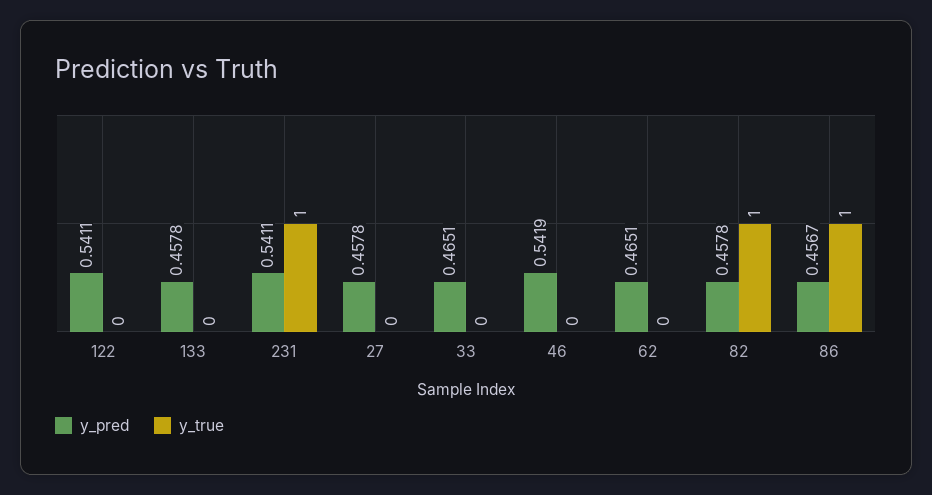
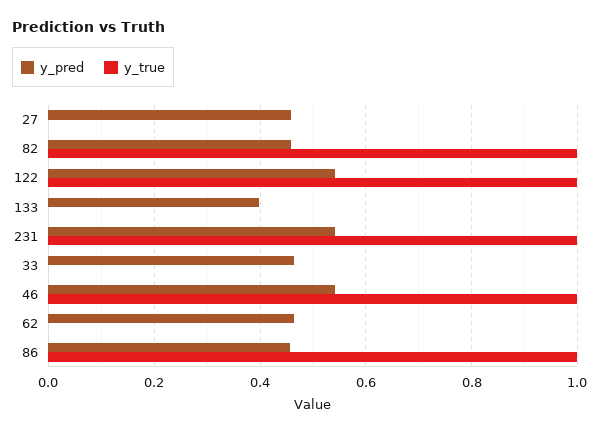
  {
    "y_pred": {
      "122": 0.5411,
-     "133": 0.4578,
+     "133": 0.4,
      "231": 0.5411,
      "27": 0.4578,
      "33": 0.4651,
      "46": 0.5419,
      "62": 0.4651,
      "82": 0.4578,
      "86": 0.4567
    },
    "y_true": {
-     "122": 0,
+     "122": 1,
      "133": 0,
      "231": 1,
      "27": 0,
      "33": 0,
-     "46": 0,
+     "46": 1,
      "62": 0,
      "82": 1,
      "86": 1
    }
  }

